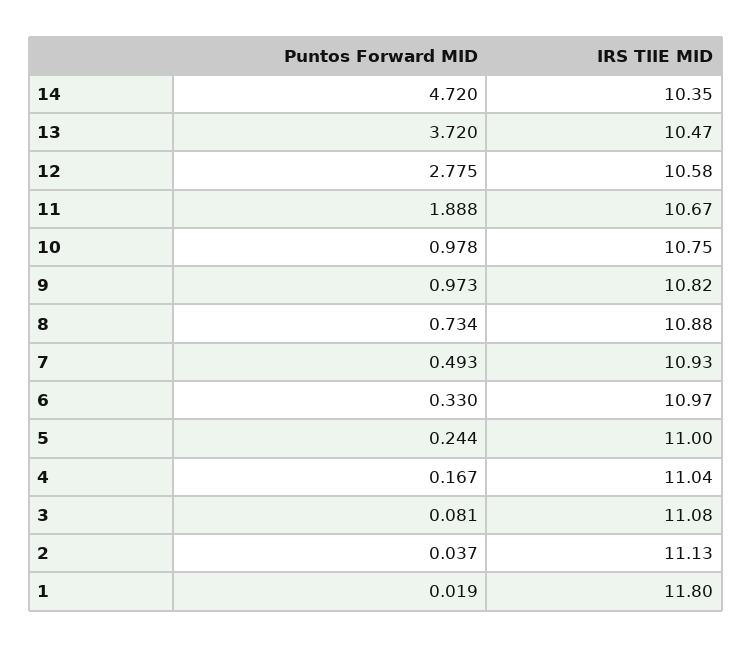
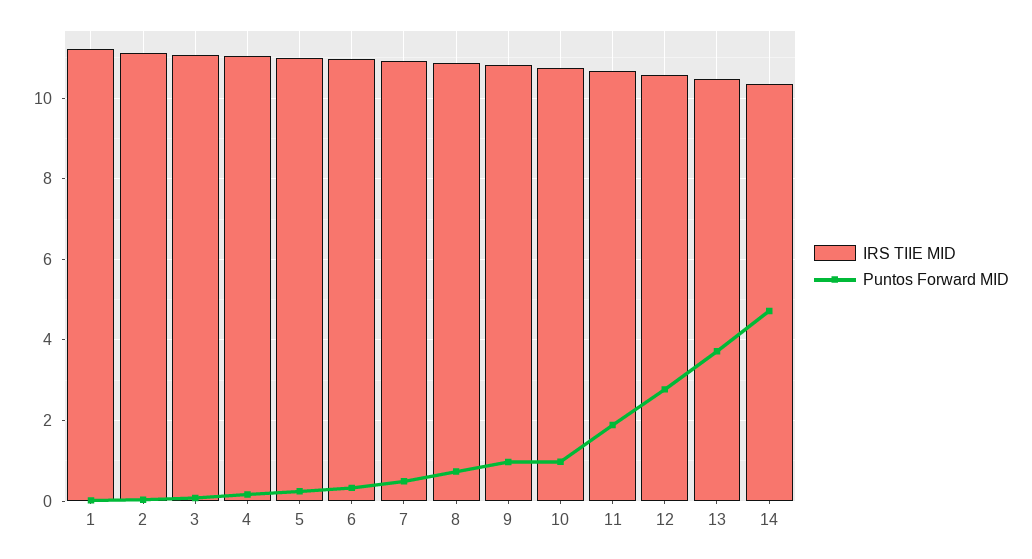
  {
    "Puntos Forward MID": {
      "14": 4.72,
      "13": 3.72,
      "12": 2.775,
      "11": 1.888,
      "10": 0.978,
      "9": 0.973,
      "8": 0.734,
      "7": 0.493,
      "6": 0.33,
      "5": 0.244,
      "4": 0.167,
      "3": 0.081,
      "2": 0.037,
      "1": 0.019
    },
    "IRS TIIE MID": {
      "14": 10.35,
      "13": 10.47,
      "12": 10.58,
      "11": 10.67,
      "10": 10.75,
      "9": 10.82,
      "8": 10.88,
      "7": 10.93,
      "6": 10.97,
      "5": 11,
      "4": 11.04,
      "3": 11.08,
      "2": 11.13,
-     "1": 11.8
+     "1": 11.2
    }
  }

